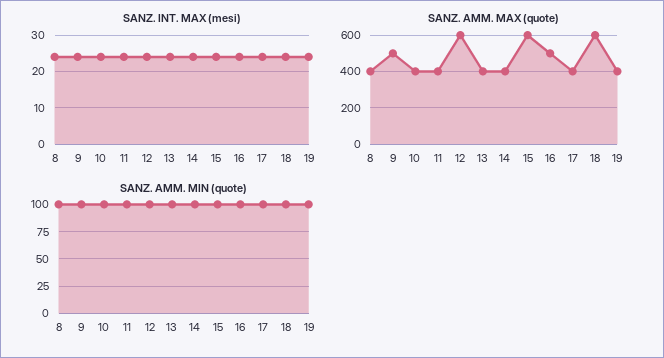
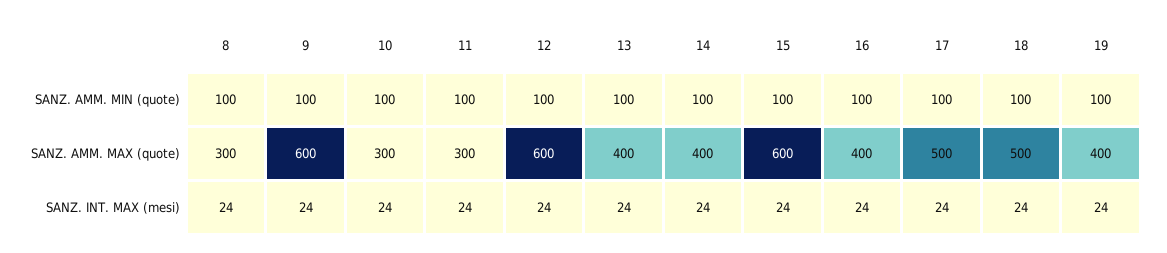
  {
    "SANZ. INT. MAX (mesi)": {
      "8": 24,
      "9": 24,
      "10": 24,
      "11": 24,
      "12": 24,
      "13": 24,
      "14": 24,
      "15": 24,
      "16": 24,
      "17": 24,
      "18": 24,
      "19": 24
    },
    "SANZ. AMM. MAX (quote)": {
-     "8": 400,
+     "8": 300,
-     "9": 500,
+     "9": 600,
-     "10": 400,
+     "10": 300,
-     "11": 400,
+     "11": 300,
      "12": 600,
      "13": 400,
      "14": 400,
      "15": 600,
-     "16": 500,
+     "16": 400,
-     "17": 400,
+     "17": 500,
-     "18": 600,
+     "18": 500,
      "19": 400
    },
    "SANZ. AMM. MIN (quote)": {
      "8": 100,
      "9": 100,
      "10": 100,
      "11": 100,
      "12": 100,
      "13": 100,
      "14": 100,
      "15": 100,
      "16": 100,
      "17": 100,
      "18": 100,
      "19": 100
    }
  }

